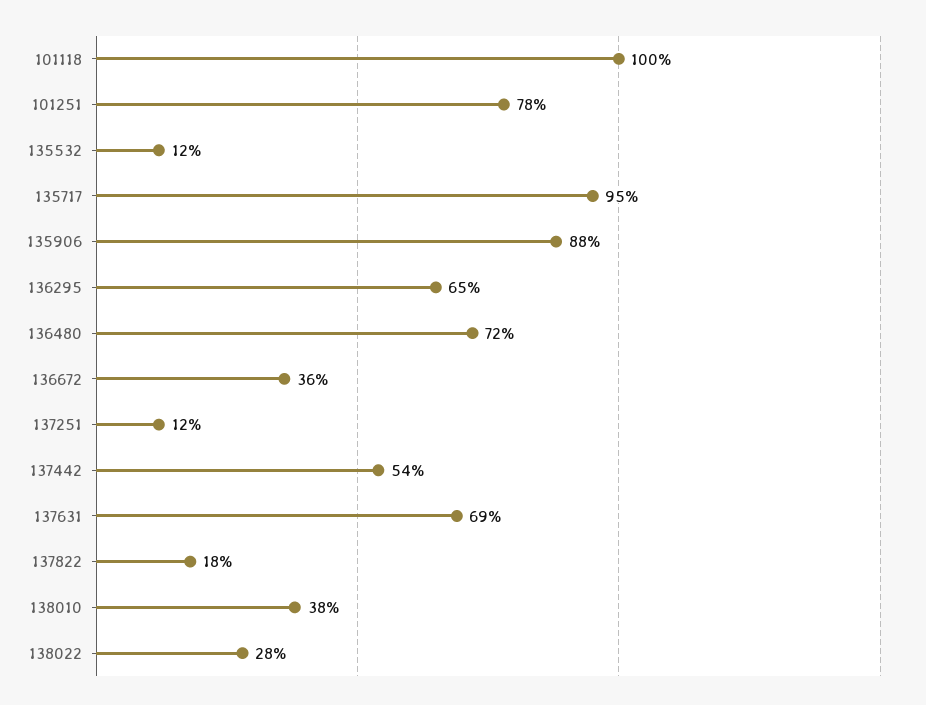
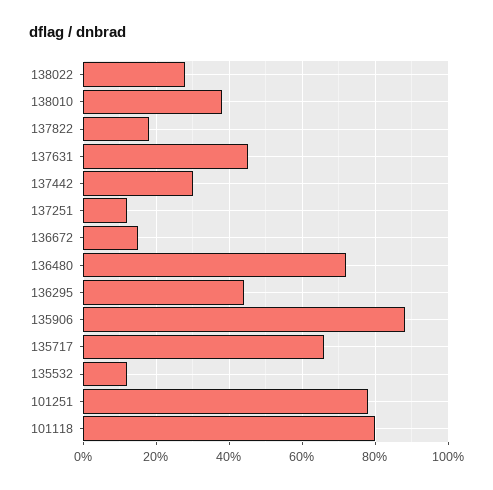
  {
-   "101118": 100,
+   "101118": 80,
    "101251": 78,
    "135532": 12,
-   "135717": 95,
+   "135717": 65,
    "135906": 88,
-   "136295": 65,
+   "136295": 45,
    "136480": 72,
-   "136672": 36,
+   "136672": 15,
    "137251": 12,
-   "137442": 54,
+   "137442": 30,
-   "137631": 69,
+   "137631": 45,
    "137822": 18,
    "138010": 38,
    "138022": 28
  }

